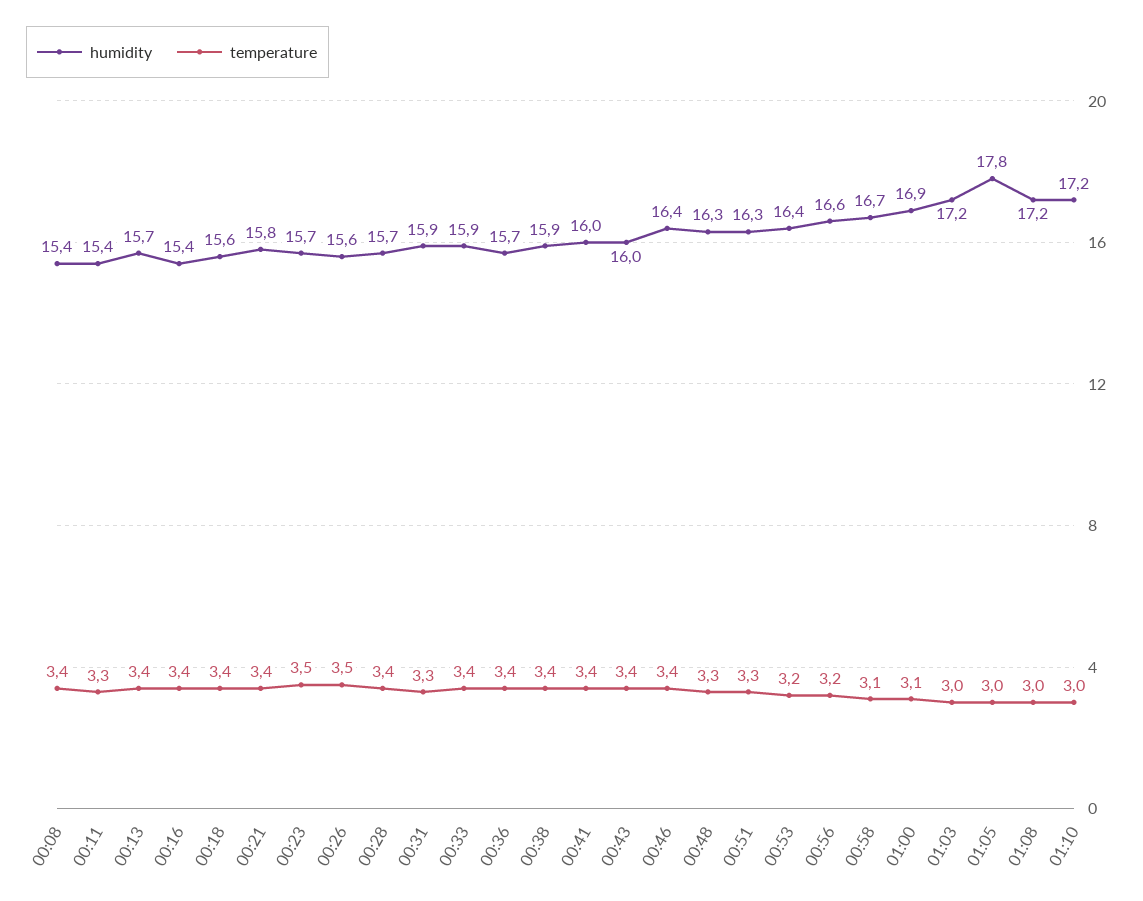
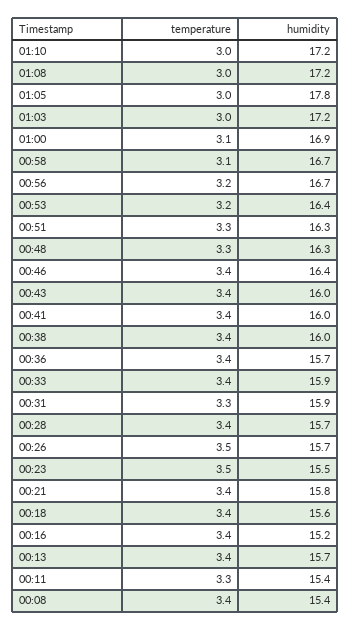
  {
    "humidity": {
      "00:08": 15.4,
      "00:11": 15.4,
      "00:13": 15.7,
-     "00:16": 15.4,
+     "00:16": 15.2,
      "00:18": 15.6,
      "00:21": 15.8,
-     "00:23": 15.7,
+     "00:23": 15.5,
-     "00:26": 15.6,
+     "00:26": 15.7,
      "00:28": 15.7,
      "00:31": 15.9,
      "00:33": 15.9,
      "00:36": 15.7,
-     "00:38": 15.9,
+     "00:38": 16,
      "00:41": 16,
      "00:43": 16,
      "00:46": 16.4,
      "00:48": 16.3,
      "00:51": 16.3,
      "00:53": 16.4,
-     "00:56": 16.6,
+     "00:56": 16.7,
      "00:58": 16.7,
      "01:00": 16.9,
      "01:03": 17.2,
      "01:05": 17.8,
      "01:08": 17.2,
      "01:10": 17.2
    },
    "temperature": {
      "00:08": 3.4,
      "00:11": 3.3,
      "00:13": 3.4,
      "00:16": 3.4,
      "00:18": 3.4,
      "00:21": 3.4,
      "00:23": 3.5,
      "00:26": 3.5,
      "00:28": 3.4,
      "00:31": 3.3,
      "00:33": 3.4,
      "00:36": 3.4,
      "00:38": 3.4,
      "00:41": 3.4,
      "00:43": 3.4,
      "00:46": 3.4,
      "00:48": 3.3,
      "00:51": 3.3,
      "00:53": 3.2,
      "00:56": 3.2,
      "00:58": 3.1,
      "01:00": 3.1,
      "01:03": 3,
      "01:05": 3,
      "01:08": 3,
      "01:10": 3
    }
  }

